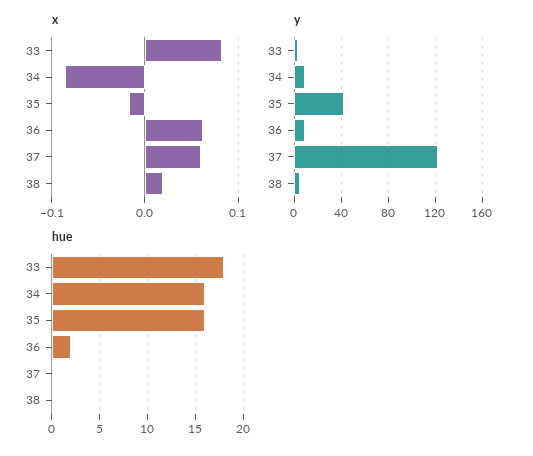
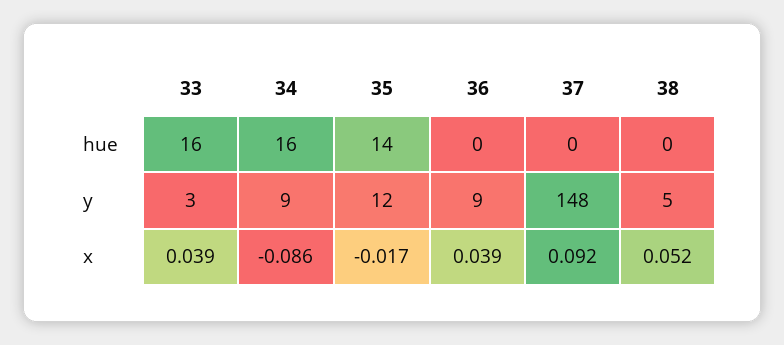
  {
    "x": {
-     "33": 0.08,
+     "33": 0.039,
      "34": -0.086,
      "35": -0.017,
-     "36": 0.06,
+     "36": 0.039,
-     "37": 0.06,
+     "37": 0.092,
-     "38": 0.02
+     "38": 0.052
    },
    "y": {
      "33": 3,
      "34": 9,
-     "35": 40,
+     "35": 12,
      "36": 9,
-     "37": 120,
+     "37": 148,
      "38": 5
    },
    "hue": {
-     "33": 18,
+     "33": 16,
      "34": 16,
-     "35": 16,
+     "35": 14,
-     "36": 2,
+     "36": 0,
      "37": 0,
      "38": 0
    }
  }

